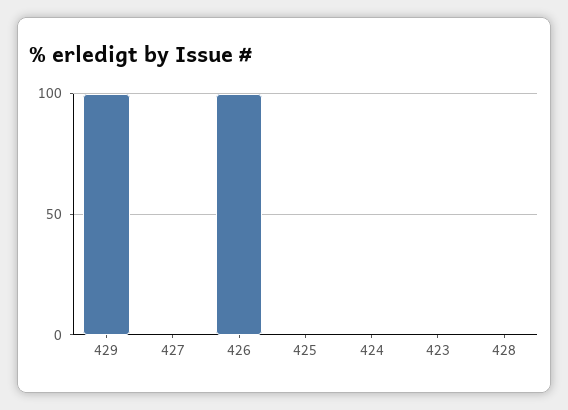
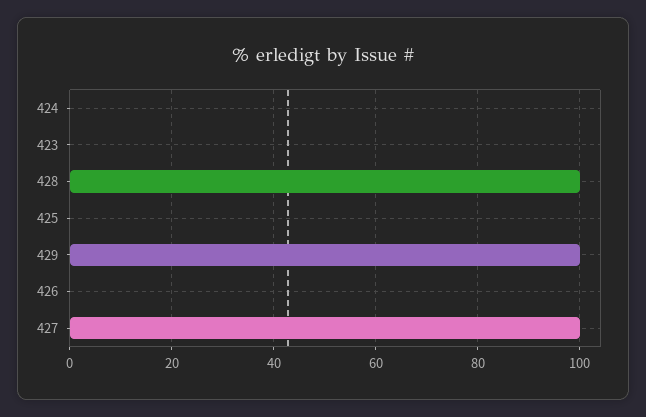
  {
    "429": 100,
-   "427": 0,
+   "427": 100,
-   "426": 100,
+   "426": 0,
    "425": 0,
    "424": 0,
    "423": 0,
-   "428": 0
+   "428": 100
  }

